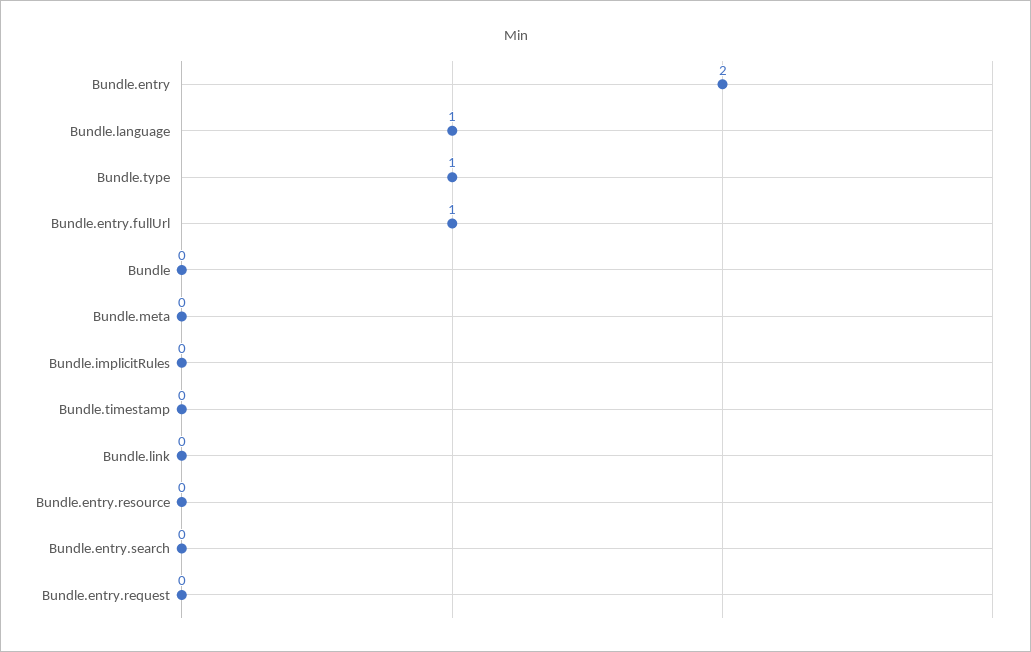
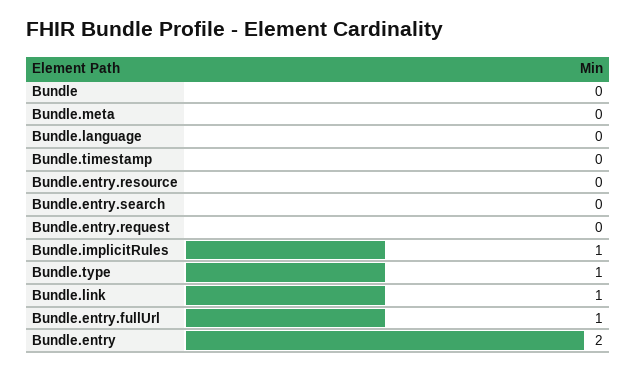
  {
    "Bundle.entry": 2,
-   "Bundle.language": 1,
+   "Bundle.language": 0,
    "Bundle.type": 1,
    "Bundle.entry.fullUrl": 1,
    "Bundle": 0,
    "Bundle.meta": 0,
-   "Bundle.implicitRules": 0,
+   "Bundle.implicitRules": 1,
    "Bundle.timestamp": 0,
-   "Bundle.link": 0,
+   "Bundle.link": 1,
    "Bundle.entry.resource": 0,
    "Bundle.entry.search": 0,
    "Bundle.entry.request": 0
  }

